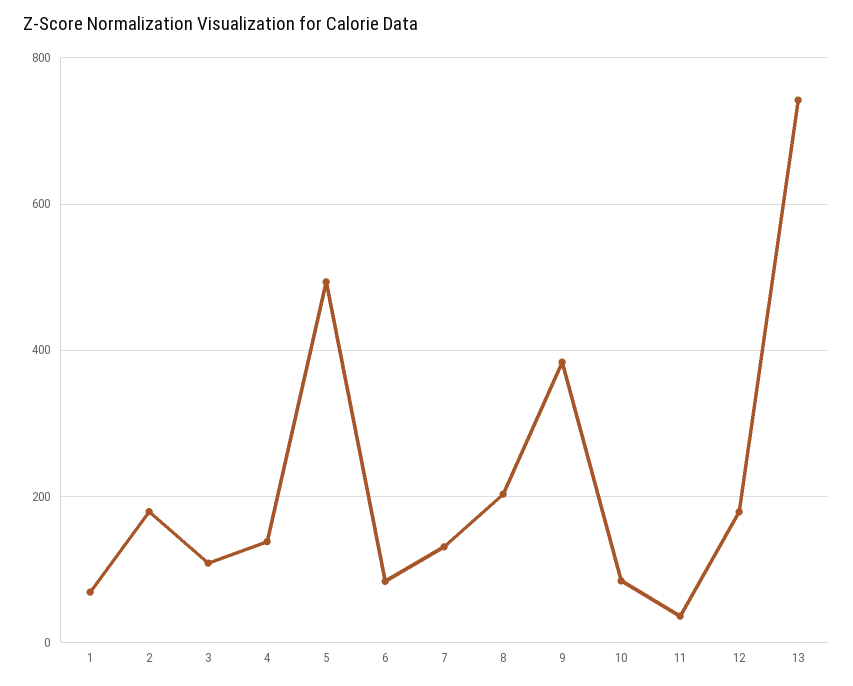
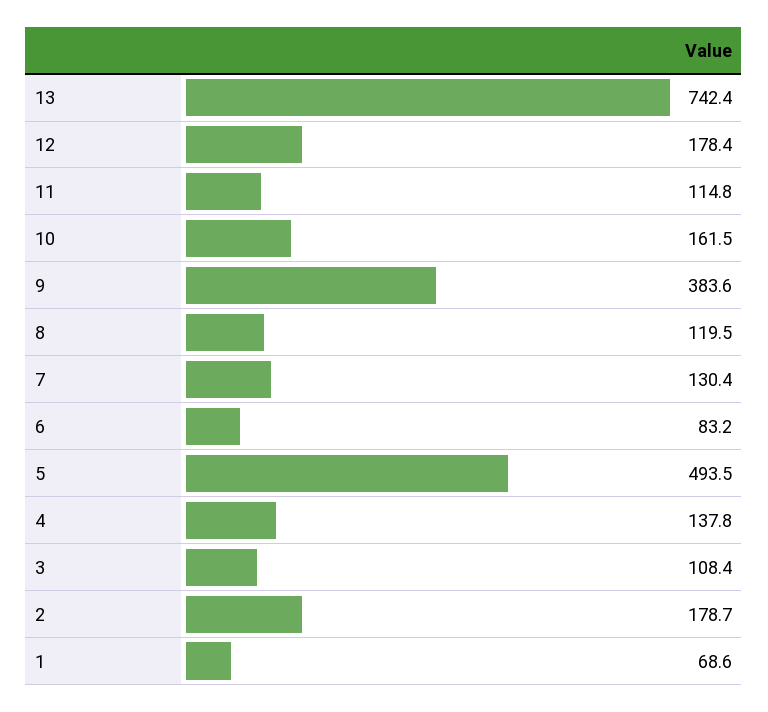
  {
    "1": 68.6,
    "2": 178.7,
    "3": 108.4,
    "4": 137.8,
    "5": 493.5,
    "6": 83.2,
    "7": 130.4,
-   "8": 200,
+   "8": 119.5,
    "9": 383.6,
-   "10": 80,
+   "10": 161.5,
-   "11": 40,
+   "11": 114.8,
    "12": 178.4,
    "13": 742.4
  }

